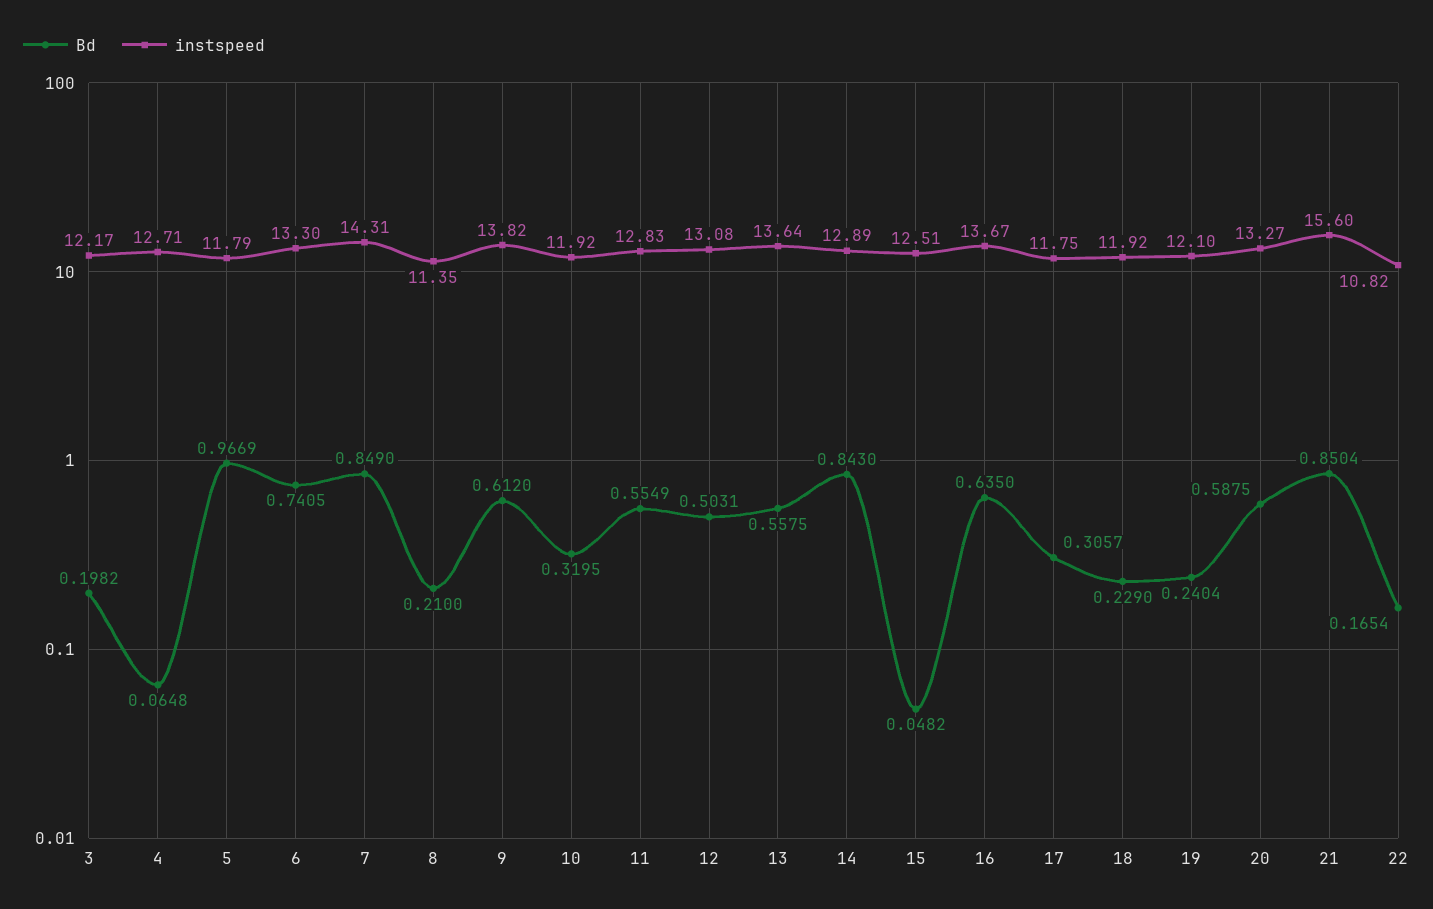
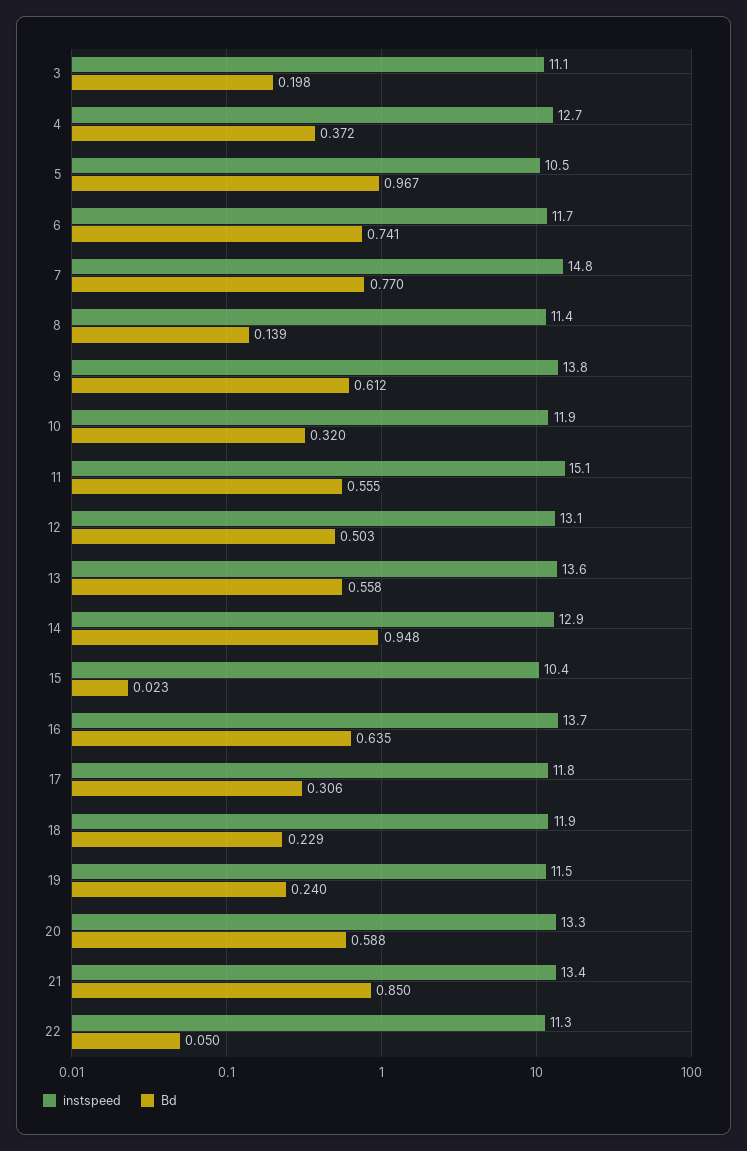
  {
    "Bd": {
      "3": 0.1982,
-     "4": 0.0648,
+     "4": 0.372,
      "5": 0.9669,
      "6": 0.7405,
-     "7": 0.849,
+     "7": 0.77,
-     "8": 0.21,
+     "8": 0.139,
      "9": 0.612,
      "10": 0.3195,
      "11": 0.5549,
      "12": 0.5031,
      "13": 0.5575,
-     "14": 0.843,
+     "14": 0.948,
-     "15": 0.0482,
+     "15": 0.023,
      "16": 0.635,
      "17": 0.3057,
      "18": 0.229,
      "19": 0.2404,
      "20": 0.5875,
      "21": 0.8504,
-     "22": 0.1654
+     "22": 0.05
    },
    "instspeed": {
-     "3": 12.17,
+     "3": 11.1,
      "4": 12.71,
-     "5": 11.79,
+     "5": 10.5,
-     "6": 13.3,
+     "6": 11.7,
-     "7": 14.31,
+     "7": 14.8,
      "8": 11.35,
      "9": 13.82,
      "10": 11.92,
-     "11": 12.83,
+     "11": 15.1,
      "12": 13.08,
      "13": 13.64,
      "14": 12.89,
-     "15": 12.51,
+     "15": 10.4,
      "16": 13.67,
      "17": 11.75,
      "18": 11.92,
-     "19": 12.1,
+     "19": 11.5,
      "20": 13.27,
-     "21": 15.6,
+     "21": 13.4,
-     "22": 10.82
+     "22": 11.3
    }
  }

